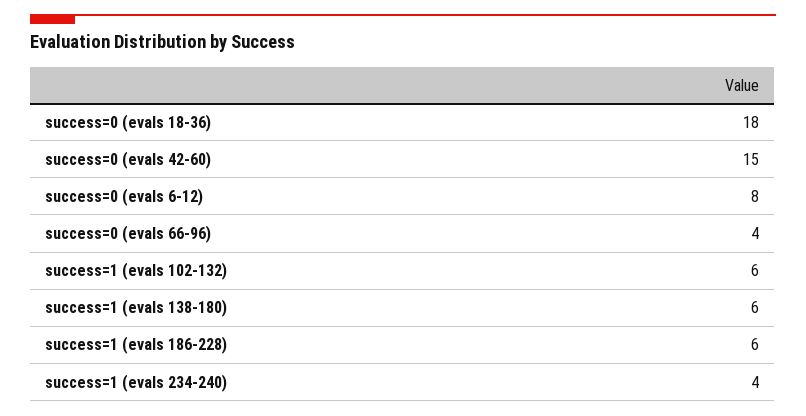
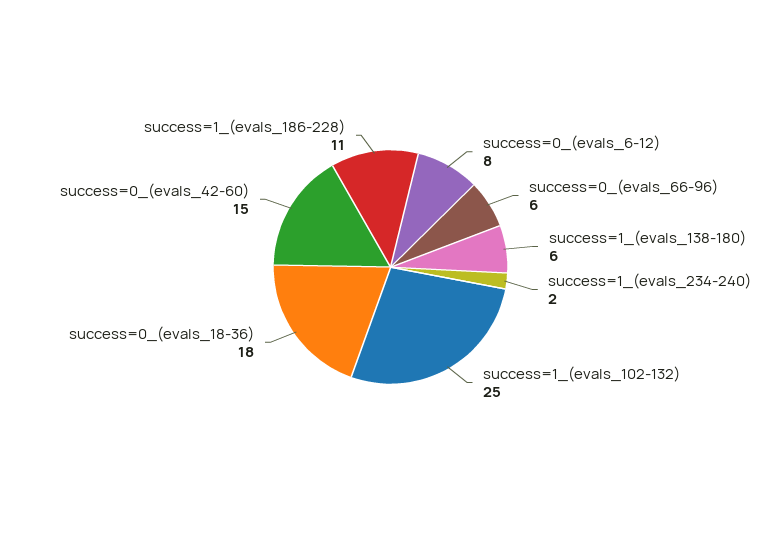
  {
    "success=0 (evals 18-36)": 18,
    "success=0 (evals 42-60)": 15,
    "success=0 (evals 6-12)": 8,
-   "success=0 (evals 66-96)": 4,
+   "success=0 (evals 66-96)": 6,
-   "success=1 (evals 102-132)": 6,
+   "success=1 (evals 102-132)": 25,
    "success=1 (evals 138-180)": 6,
-   "success=1 (evals 186-228)": 6,
+   "success=1 (evals 186-228)": 11,
-   "success=1 (evals 234-240)": 4
+   "success=1 (evals 234-240)": 2
  }

